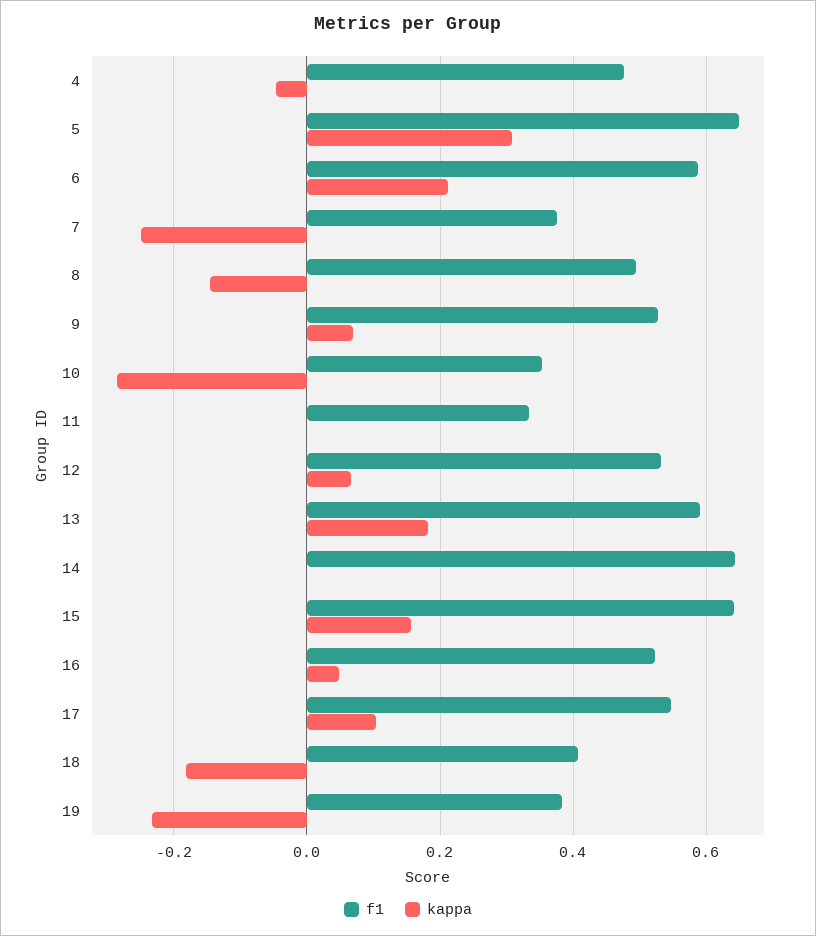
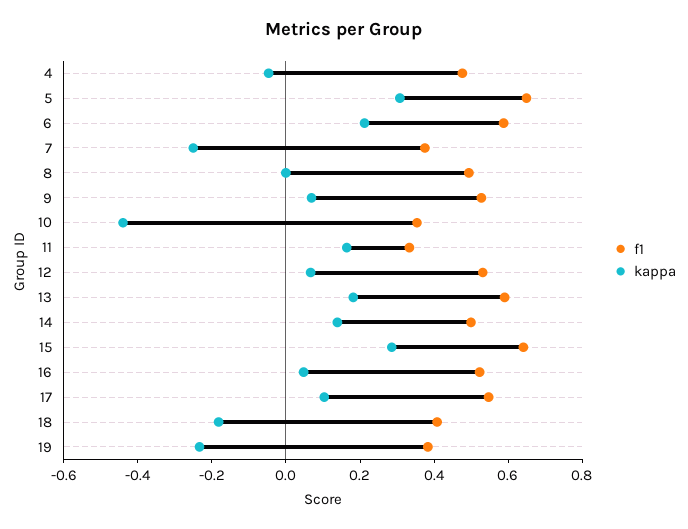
  {
    "f1": {
      "4": 0.48,
      "5": 0.64,
      "6": 0.58,
      "7": 0.38,
      "8": 0.5,
      "9": 0.52,
      "10": 0.36,
      "11": 0.34,
      "12": 0.54,
      "13": 0.6,
-     "14": 0.64,
+     "14": 0.5,
      "15": 0.64,
      "16": 0.52,
      "17": 0.54,
      "18": 0.4,
      "19": 0.38
    },
    "kappa": {
      "4": -0.04,
      "5": 0.3,
      "6": 0.22,
      "7": -0.26,
-     "8": -0.14,
+     "8": 0,
      "9": 0.06,
-     "10": -0.28,
+     "10": -0.45,
-     "11": 0,
+     "11": 0.15,
      "12": 0.06,
      "13": 0.18,
-     "14": 0,
+     "14": 0.15,
-     "15": 0.16,
+     "15": 0.3,
      "16": 0.04,
      "17": 0.1,
      "18": -0.18,
      "19": -0.24
    }
  }

